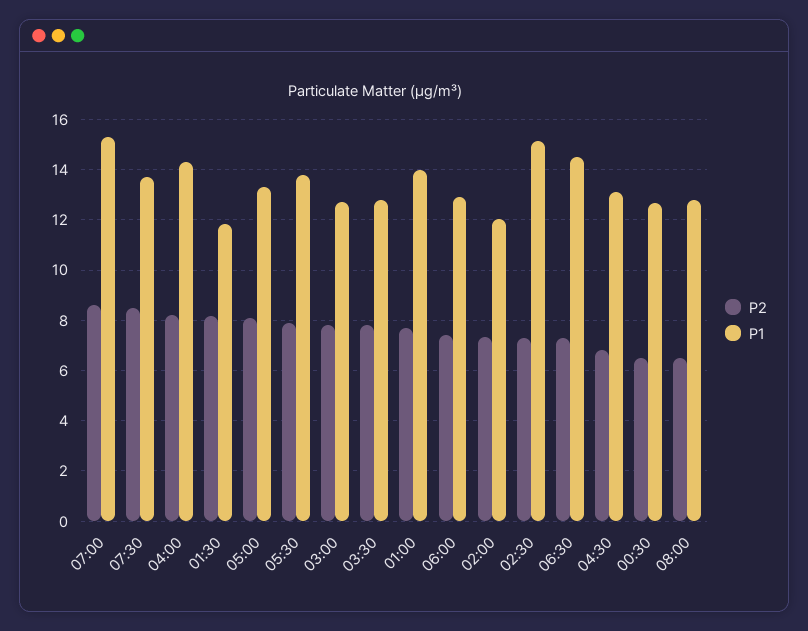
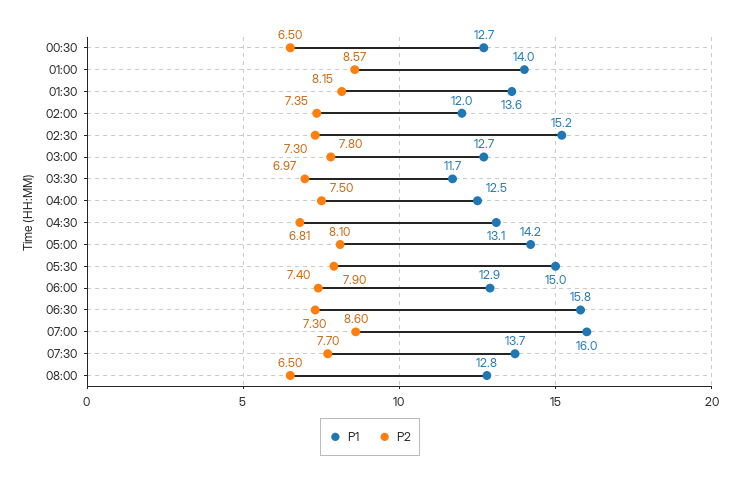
  {
    "P2": {
      "07:00": 8.6,
-     "07:30": 8.5,
+     "07:30": 7.7,
-     "04:00": 8.25,
+     "04:00": 7.5,
      "01:30": 8.15,
      "05:00": 8.1,
      "05:30": 7.9,
      "03:00": 7.8,
-     "03:30": 7.75,
+     "03:30": 6.97,
-     "01:00": 7.75,
+     "01:00": 8.57,
      "06:00": 7.4,
      "02:00": 7.35,
      "02:30": 7.3,
      "06:30": 7.3,
      "04:30": 6.81,
      "00:30": 6.5,
      "08:00": 6.5
    },
    "P1": {
-     "07:00": 15.25,
+     "07:00": 16,
      "07:30": 13.7,
-     "04:00": 14.25,
+     "04:00": 12.5,
-     "01:30": 11.75,
+     "01:30": 13.6,
-     "05:00": 13.25,
+     "05:00": 14.2,
-     "05:30": 13.75,
+     "05:30": 15,
      "03:00": 12.7,
-     "03:30": 12.75,
+     "03:30": 11.7,
      "01:00": 14,
      "06:00": 12.9,
      "02:00": 12,
      "02:30": 15.2,
-     "06:30": 14.5,
+     "06:30": 15.8,
      "04:30": 13.1,
      "00:30": 12.7,
      "08:00": 12.8
    }
  }

